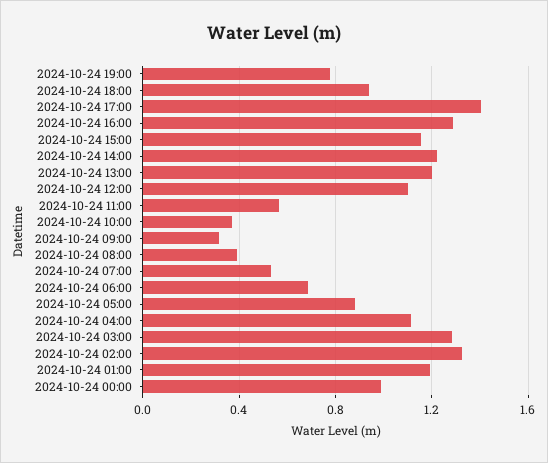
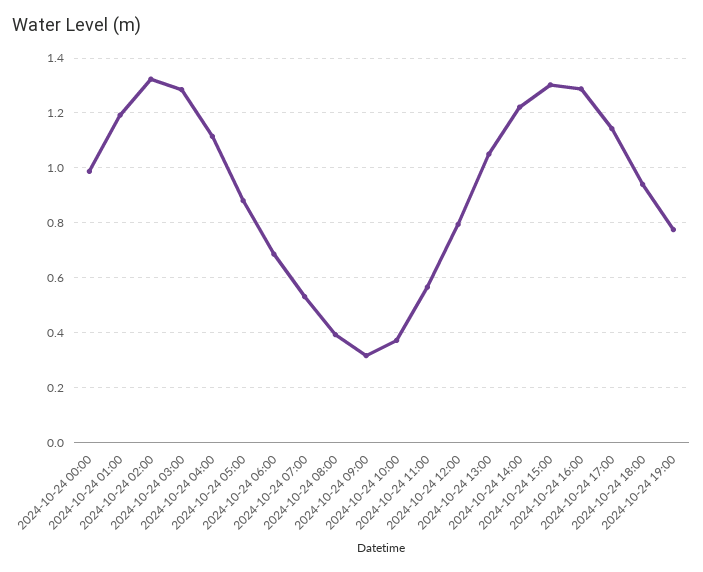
  {
    "2024-10-24 19:00": 0.775,
    "2024-10-24 18:00": 0.95,
-   "2024-10-24 17:00": 1.4,
+   "2024-10-24 17:00": 1.15,
    "2024-10-24 16:00": 1.3,
-   "2024-10-24 15:00": 1.15,
+   "2024-10-24 15:00": 1.3,
    "2024-10-24 14:00": 1.225,
-   "2024-10-24 13:00": 1.2,
+   "2024-10-24 13:00": 1.05,
-   "2024-10-24 12:00": 1.1,
+   "2024-10-24 12:00": 0.8,
    "2024-10-24 11:00": 0.575,
    "2024-10-24 10:00": 0.375,
    "2024-10-24 09:00": 0.325,
    "2024-10-24 08:00": 0.4,
    "2024-10-24 07:00": 0.525,
    "2024-10-24 06:00": 0.675,
    "2024-10-24 05:00": 0.875,
    "2024-10-24 04:00": 1.125,
    "2024-10-24 03:00": 1.275,
    "2024-10-24 02:00": 1.325,
    "2024-10-24 01:00": 1.2,
    "2024-10-24 00:00": 0.975
  }

